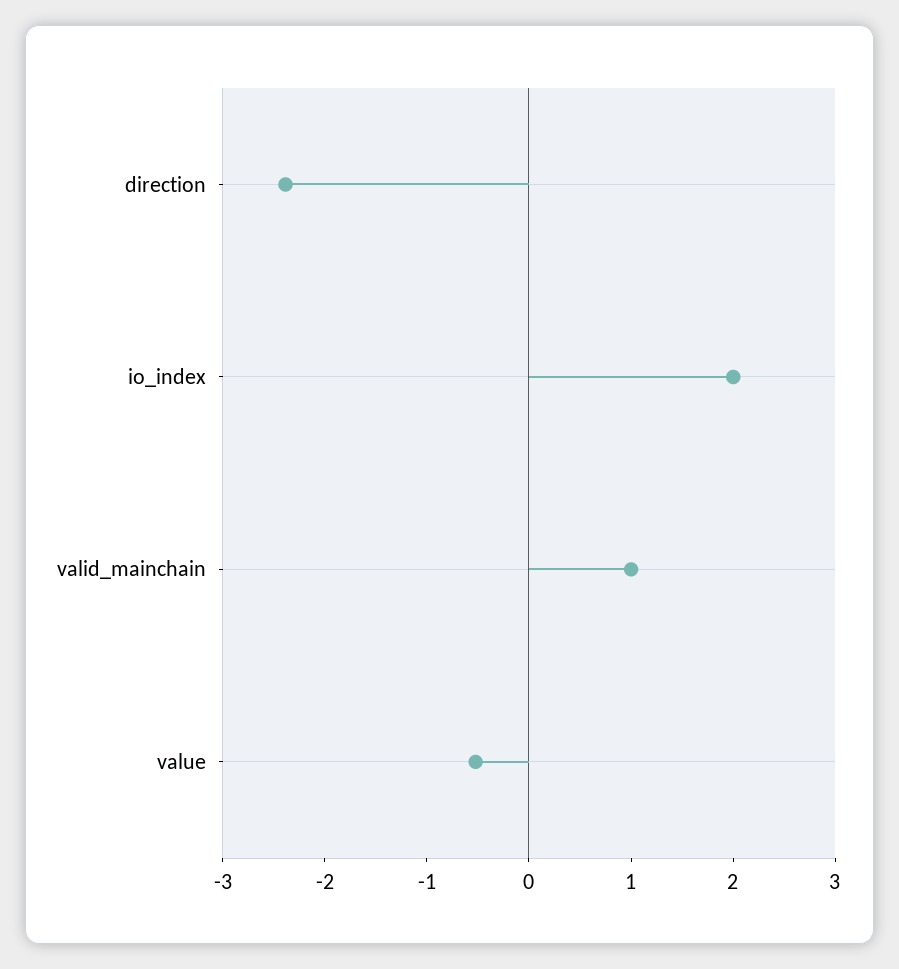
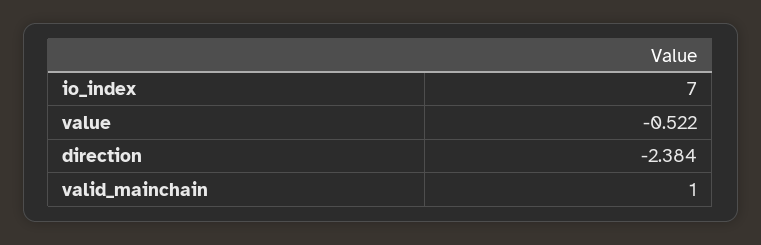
  {
    "direction": -2.384,
-   "io_index": 2,
+   "io_index": 7,
    "valid_mainchain": 1,
    "value": -0.522
  }

